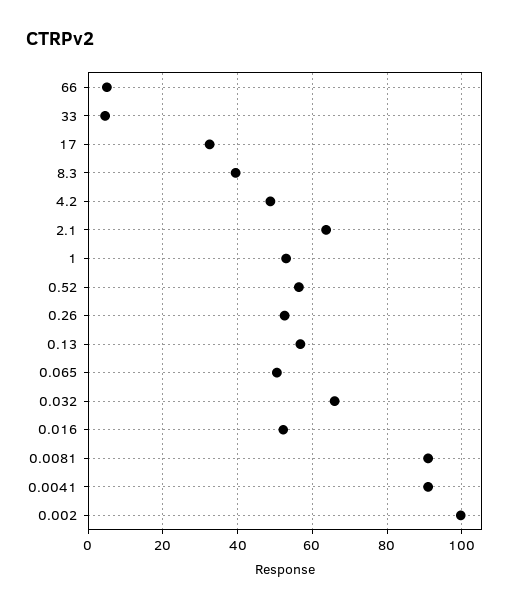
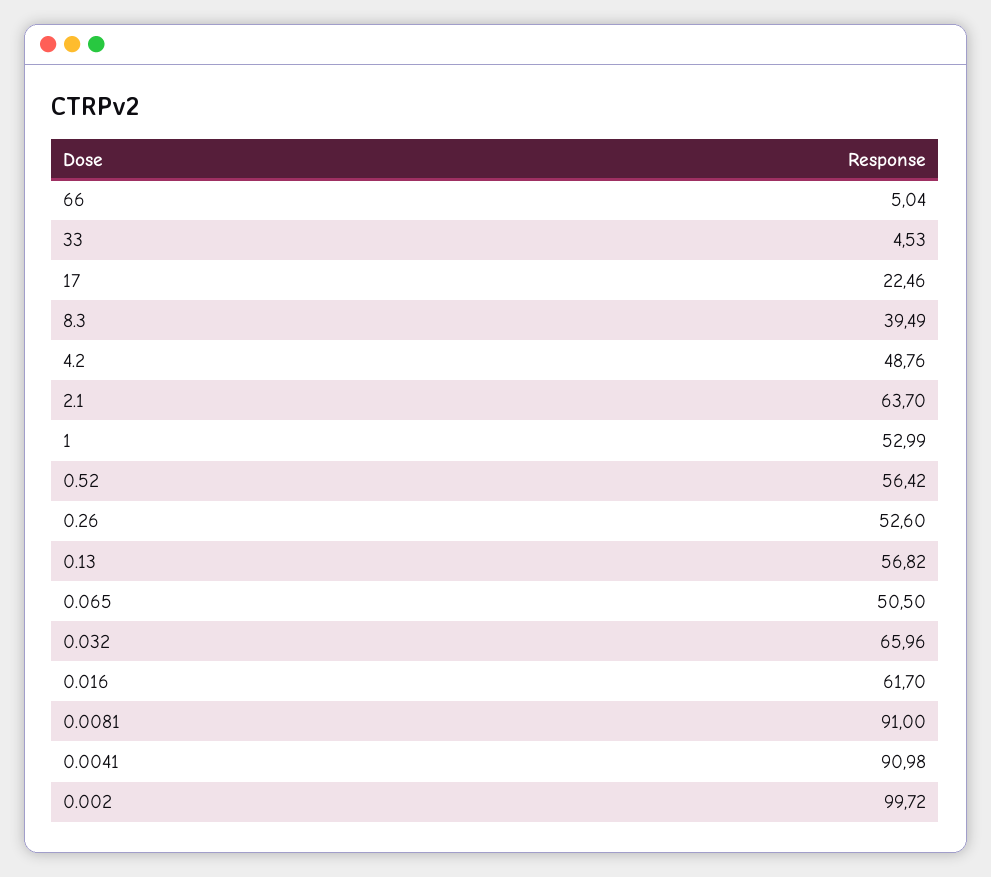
  {
    "66": 5.04,
    "33": 4.53,
-   "17": 32,
+   "17": 22.46,
    "8.3": 39.49,
    "4.2": 48.76,
    "2.1": 63.7,
    "1": 52.99,
    "0.52": 56.42,
    "0.26": 52.6,
    "0.13": 56.82,
    "0.065": 50.5,
    "0.032": 65.96,
-   "0.016": 52,
+   "0.016": 61.7,
    "0.0081": 91,
    "0.0041": 90.98,
    "0.002": 99.72
  }

